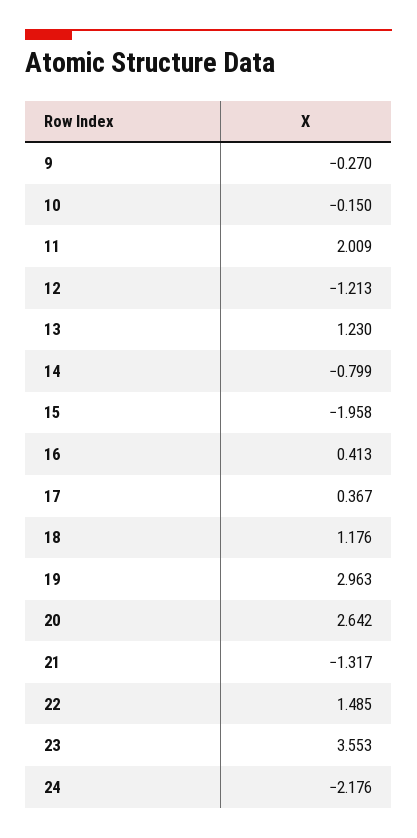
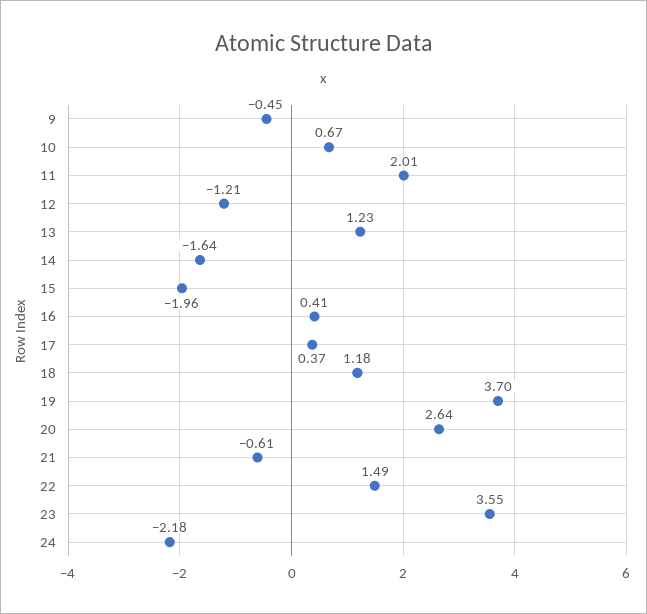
  {
-   "9": -0.27,
+   "9": -0.45,
-   "10": -0.15,
+   "10": 0.67,
    "11": 2.009,
    "12": -1.213,
    "13": 1.23,
-   "14": -0.799,
+   "14": -1.64,
    "15": -1.958,
    "16": 0.413,
    "17": 0.367,
    "18": 1.176,
-   "19": 2.963,
+   "19": 3.7,
    "20": 2.642,
-   "21": -1.317,
+   "21": -0.61,
    "22": 1.485,
    "23": 3.553,
    "24": -2.176
  }

